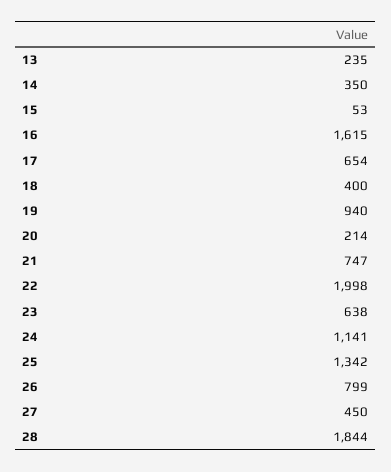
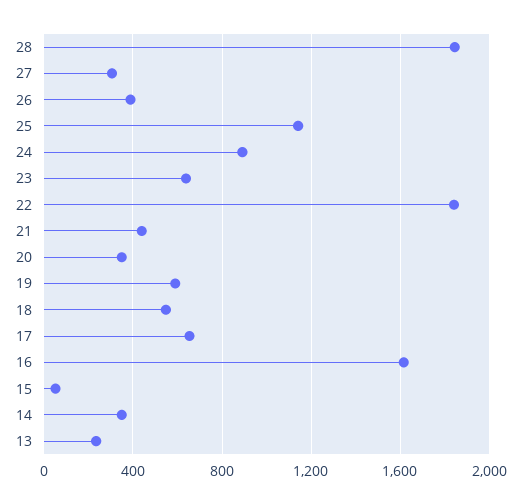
  {
    "13": 235,
    "14": 350,
    "15": 53,
    "16": 1615,
    "17": 654,
-   "18": 400,
+   "18": 550,
-   "19": 940,
+   "19": 600,
-   "20": 214,
+   "20": 350,
-   "21": 747,
+   "21": 450,
-   "22": 1998,
+   "22": 1850,
    "23": 638,
-   "24": 1141,
+   "24": 900,
-   "25": 1342,
+   "25": 1150,
-   "26": 799,
+   "26": 400,
-   "27": 450,
+   "27": 300,
    "28": 1844
  }

